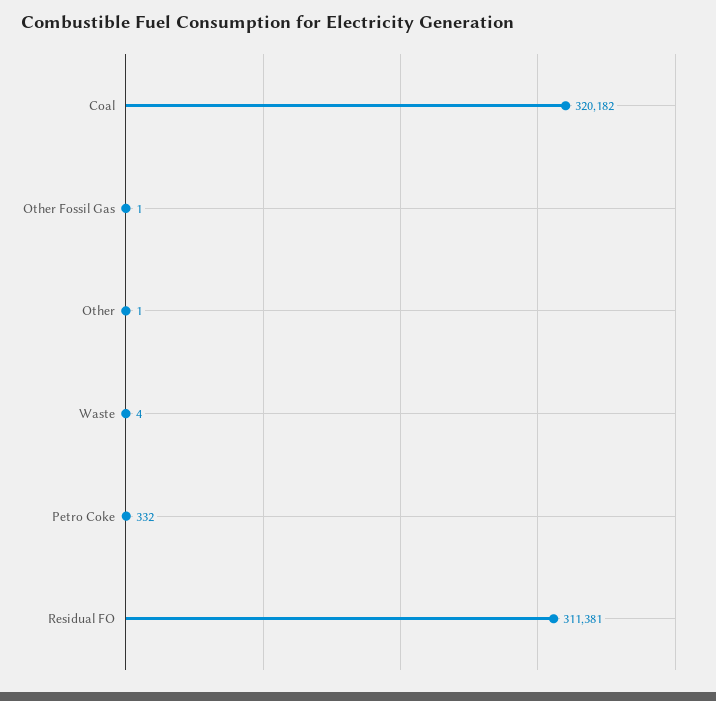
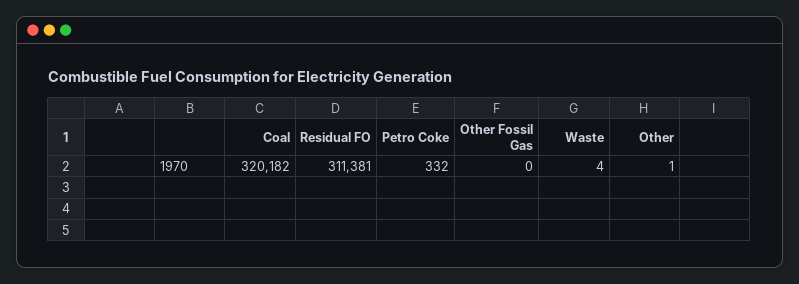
  {
    "Coal": 320182,
-   "Other Fossil Gas": 1,
+   "Other Fossil Gas": 0,
    "Other": 1,
    "Waste": 4,
    "Petro Coke": 332,
    "Residual FO": 311381
  }

